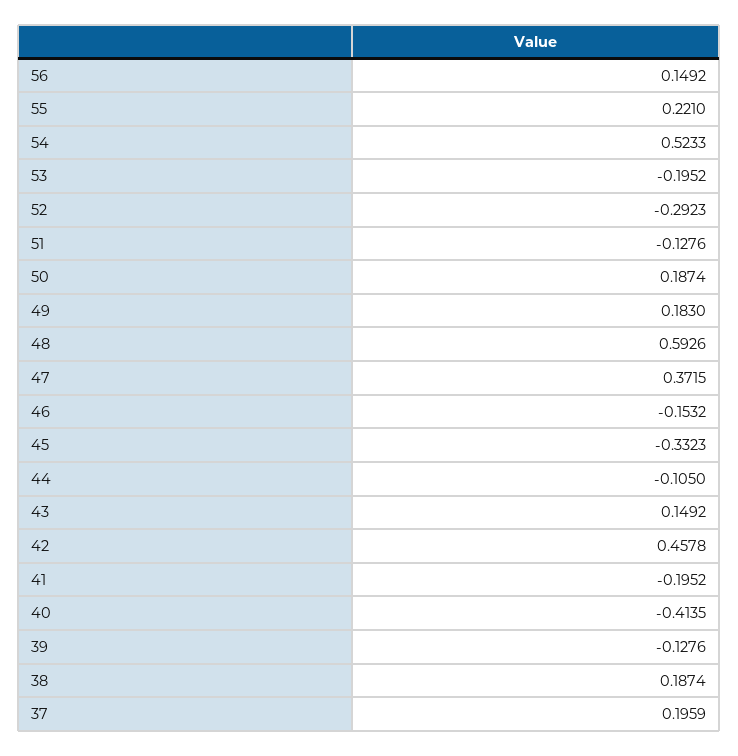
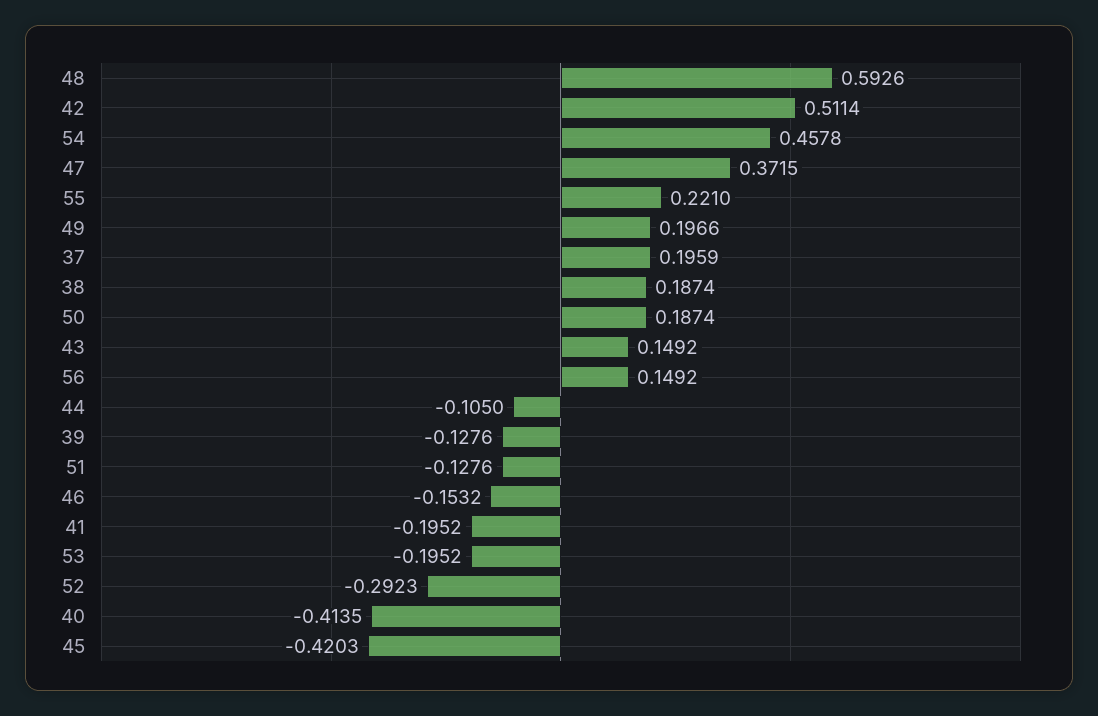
  {
    "56": 0.1492,
    "55": 0.221,
-   "54": 0.5233,
+   "54": 0.4578,
    "53": -0.1952,
    "52": -0.2923,
    "51": -0.1276,
    "50": 0.1874,
-   "49": 0.183,
+   "49": 0.1966,
    "48": 0.5926,
    "47": 0.3715,
    "46": -0.1532,
-   "45": -0.3323,
+   "45": -0.4203,
    "44": -0.105,
    "43": 0.1492,
-   "42": 0.4578,
+   "42": 0.5114,
    "41": -0.1952,
    "40": -0.4135,
    "39": -0.1276,
    "38": 0.1874,
    "37": 0.1959
  }

